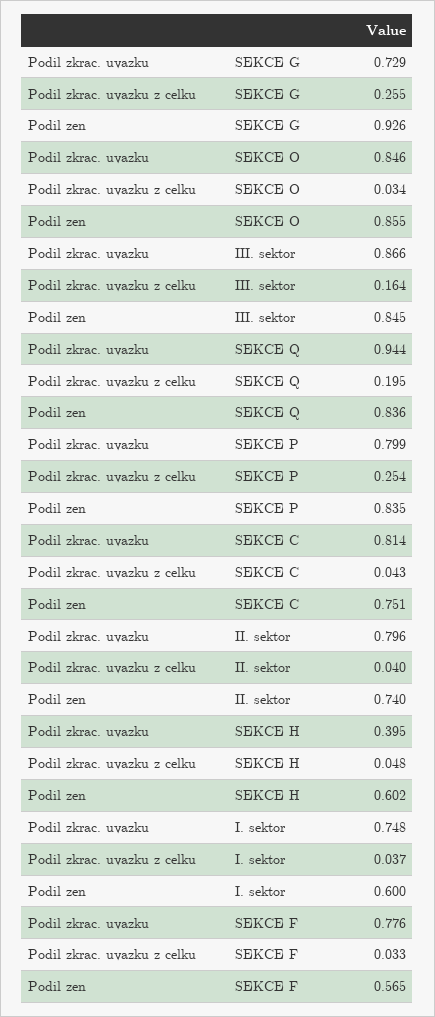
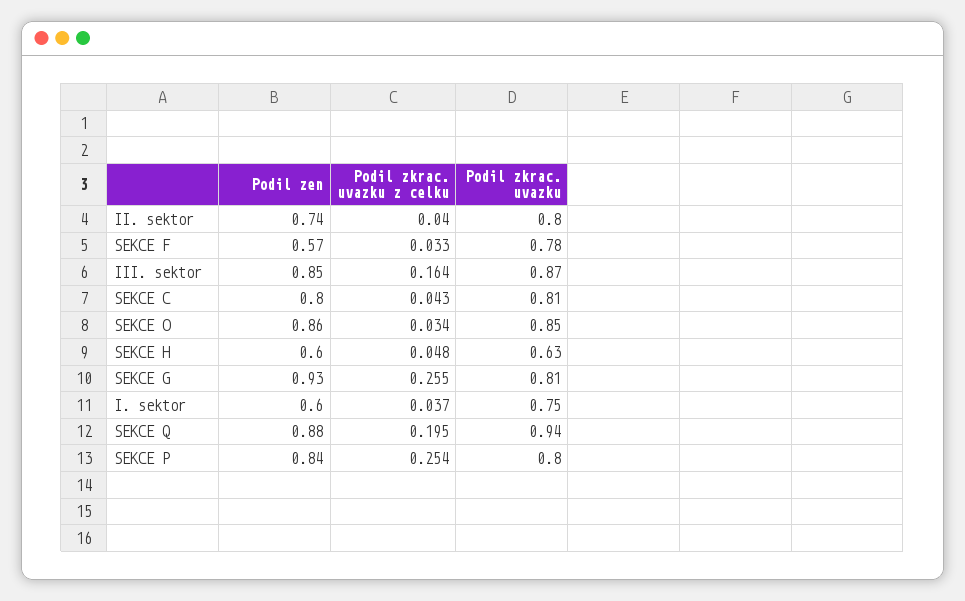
  {
    "Podil zkrac. uvazku": {
-     "SEKCE G": 0.729,
+     "SEKCE G": 0.81,
      "SEKCE O": 0.846,
      "III. sektor": 0.866,
      "SEKCE Q": 0.944,
      "SEKCE P": 0.799,
      "SEKCE C": 0.814,
      "II. sektor": 0.796,
-     "SEKCE H": 0.395,
+     "SEKCE H": 0.63,
      "I. sektor": 0.748,
      "SEKCE F": 0.776
    },
    "Podil zkrac. uvazku z celku": {
      "SEKCE G": 0.255,
      "SEKCE O": 0.034,
      "III. sektor": 0.164,
      "SEKCE Q": 0.195,
      "SEKCE P": 0.254,
      "SEKCE C": 0.043,
      "II. sektor": 0.04,
      "SEKCE H": 0.048,
      "I. sektor": 0.037,
      "SEKCE F": 0.033
    },
    "Podil zen": {
      "SEKCE G": 0.926,
      "SEKCE O": 0.855,
      "III. sektor": 0.845,
-     "SEKCE Q": 0.836,
+     "SEKCE Q": 0.88,
      "SEKCE P": 0.835,
-     "SEKCE C": 0.751,
+     "SEKCE C": 0.8,
      "II. sektor": 0.74,
      "SEKCE H": 0.602,
      "I. sektor": 0.6,
      "SEKCE F": 0.565
    }
  }

